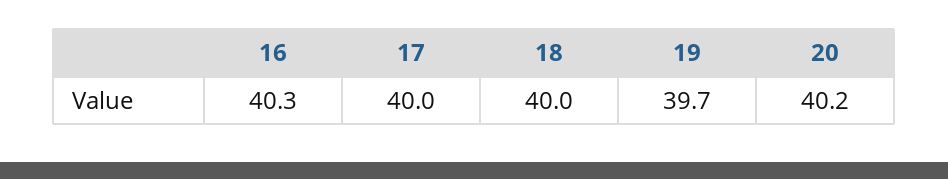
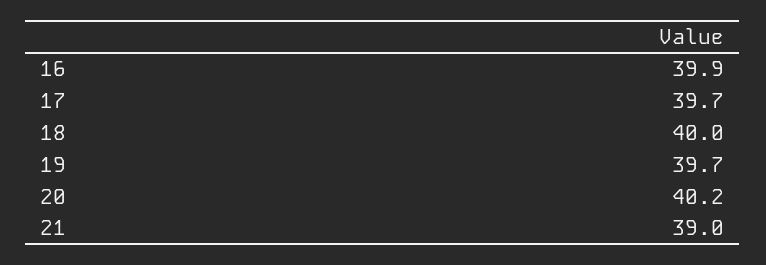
  {
-   "16": 40.3,
+   "16": 39.9,
-   "17": 40,
+   "17": 39.7,
    "18": 40,
    "19": 39.7,
-   "20": 40.2
+   "20": 40.2,
+   "21": 39
  }

